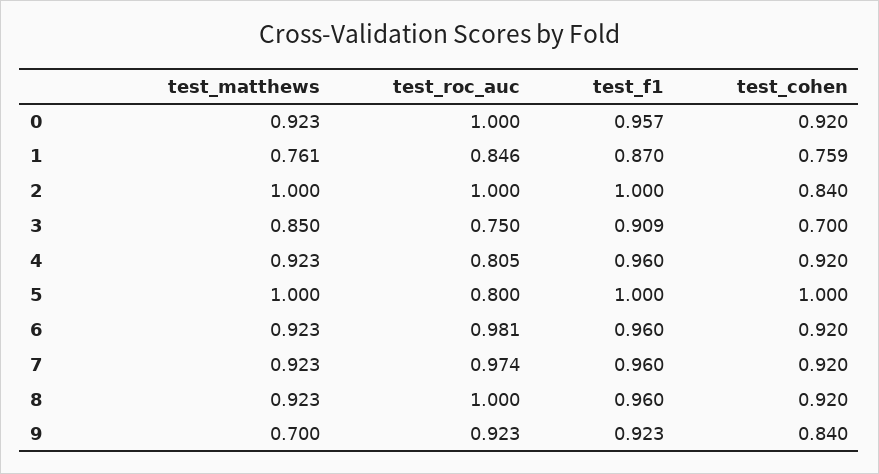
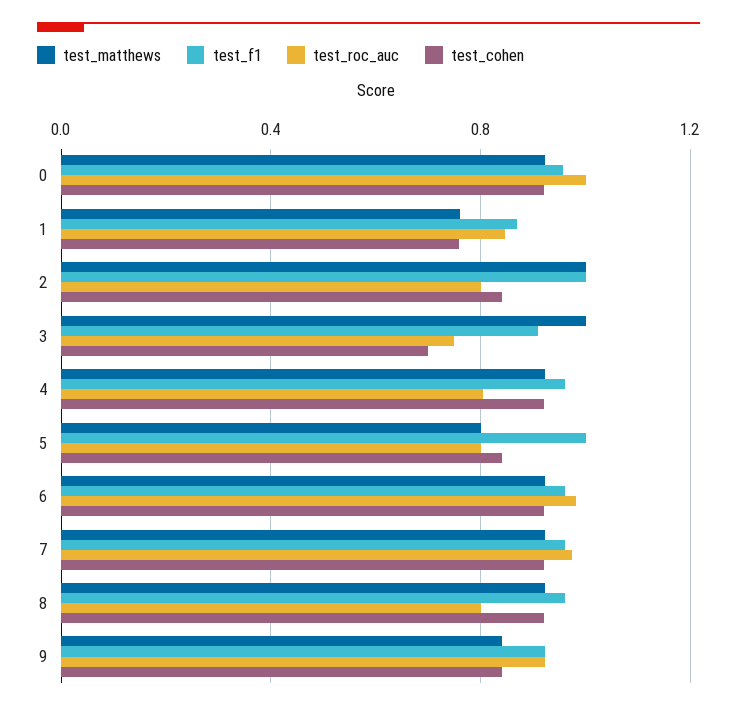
  {
    "test_matthews": {
      "0": 0.923,
      "1": 0.761,
      "2": 1,
-     "3": 0.85,
+     "3": 1,
      "4": 0.923,
-     "5": 1,
+     "5": 0.8,
      "6": 0.923,
      "7": 0.923,
      "8": 0.923,
-     "9": 0.7
+     "9": 0.85
    },
    "test_roc_auc": {
      "0": 1,
      "1": 0.846,
-     "2": 1,
+     "2": 0.8,
      "3": 0.75,
      "4": 0.805,
      "5": 0.8,
      "6": 0.981,
      "7": 0.974,
-     "8": 1,
+     "8": 0.8,
      "9": 0.923
    },
    "test_f1": {
      "0": 0.957,
      "1": 0.87,
      "2": 1,
      "3": 0.909,
      "4": 0.96,
      "5": 1,
      "6": 0.96,
      "7": 0.96,
      "8": 0.96,
      "9": 0.923
    },
    "test_cohen": {
      "0": 0.92,
      "1": 0.759,
      "2": 0.84,
      "3": 0.7,
      "4": 0.92,
-     "5": 1,
+     "5": 0.85,
      "6": 0.92,
      "7": 0.92,
      "8": 0.92,
      "9": 0.84
    }
  }

